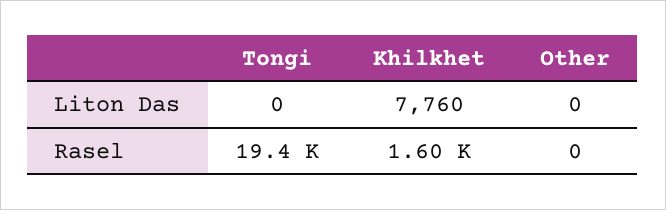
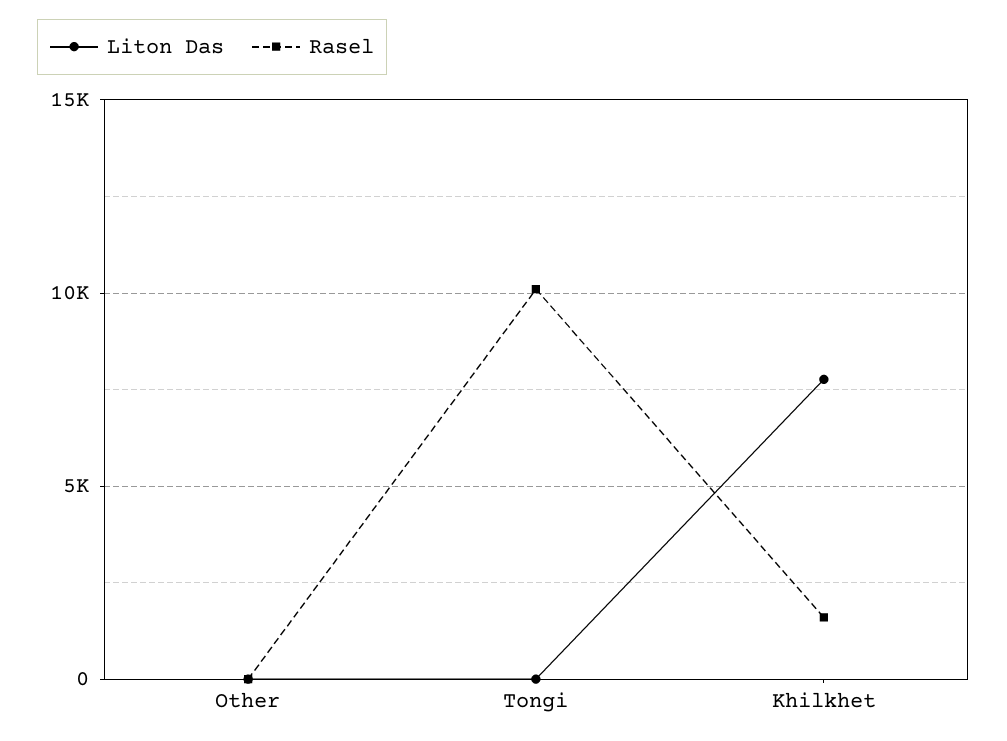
  {
    "Liton Das": {
      "Tongi": 0,
      "Khilkhet": 7760,
      "Other": 0
    },
    "Rasel": {
-     "Tongi": 19400,
+     "Tongi": 10000,
      "Khilkhet": 1600,
      "Other": 0
    }
  }

